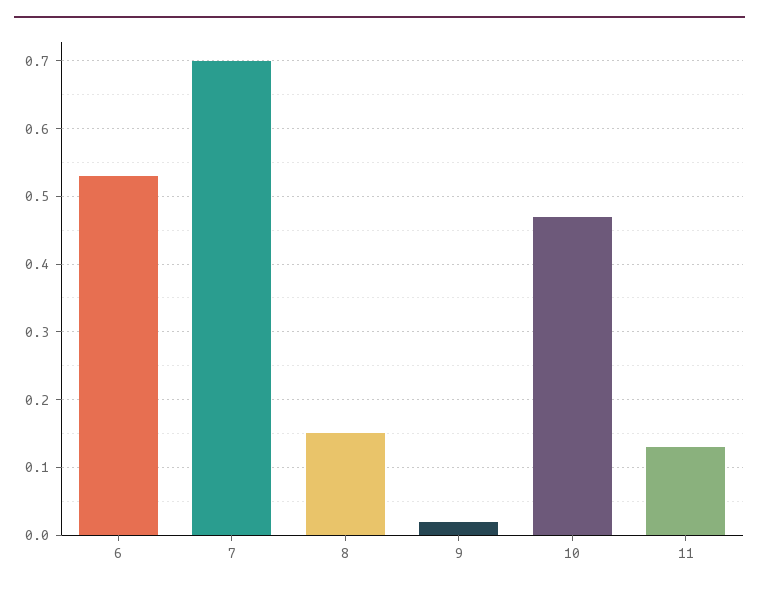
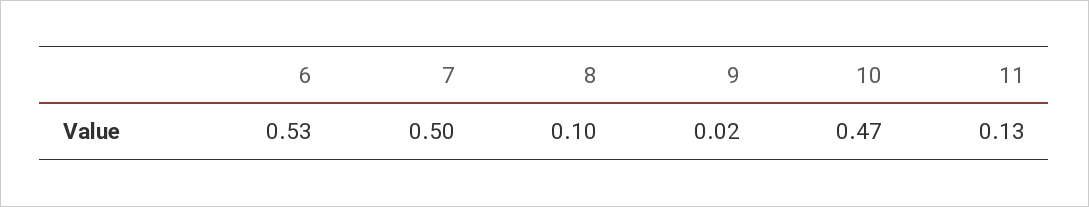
  {
    "6": 0.53,
-   "7": 0.7,
+   "7": 0.5,
-   "8": 0.15,
+   "8": 0.1,
    "9": 0.02,
    "10": 0.47,
    "11": 0.13
  }

